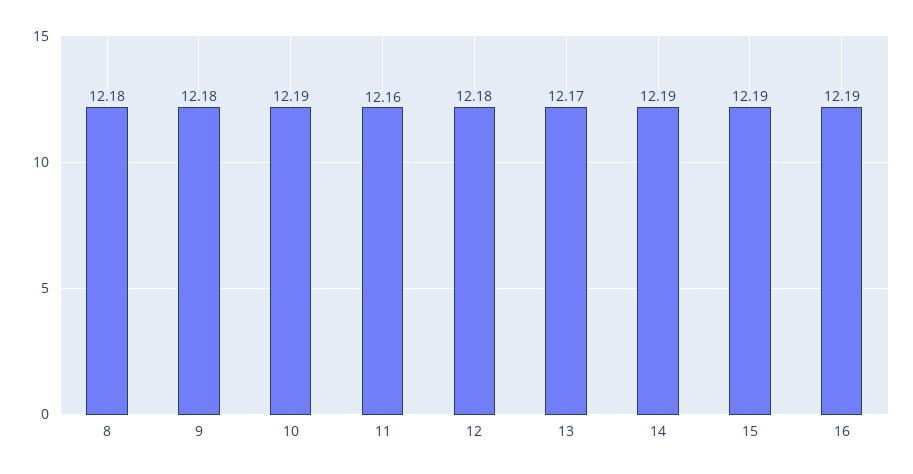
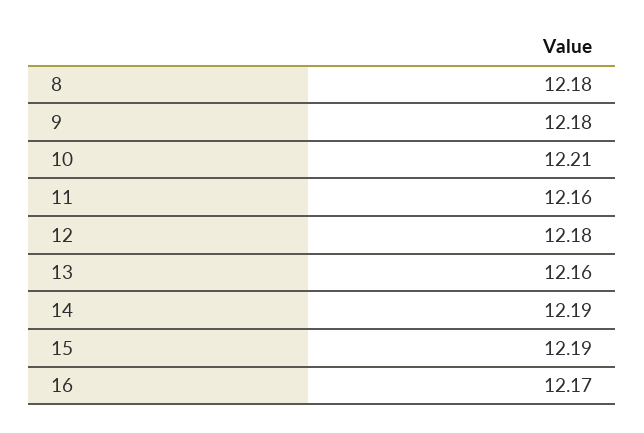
  {
    "8": 12.18,
    "9": 12.18,
-   "10": 12.19,
+   "10": 12.21,
    "11": 12.16,
    "12": 12.18,
-   "13": 12.17,
+   "13": 12.16,
    "14": 12.19,
    "15": 12.19,
-   "16": 12.19
+   "16": 12.17
  }

